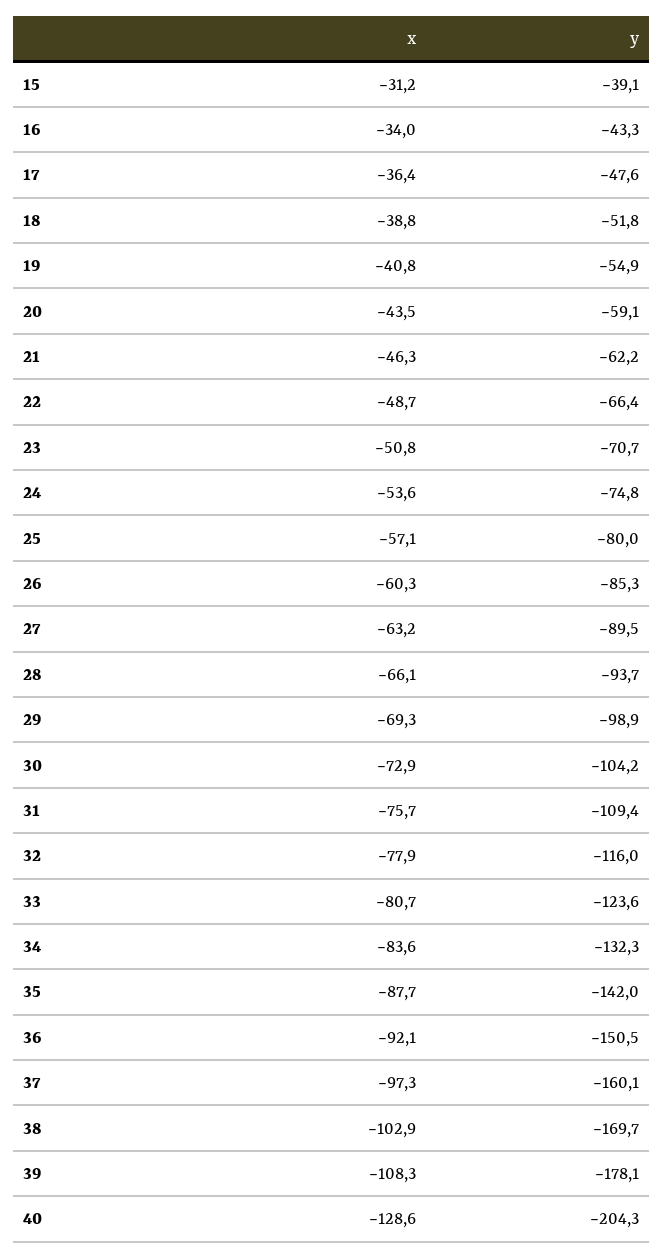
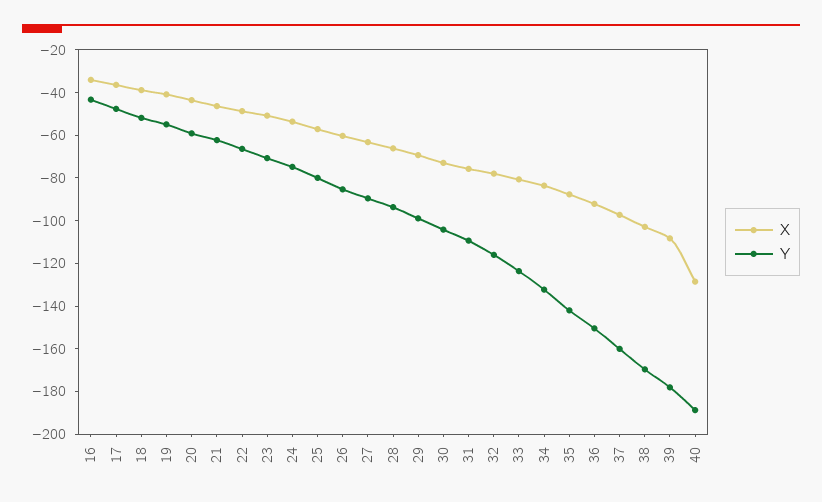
  {
    "x": {
-     "15": -31.2,
      "16": -34,
      "17": -36.4,
      "18": -38.8,
      "19": -40.8,
      "20": -43.5,
      "21": -46.3,
      "22": -48.7,
      "23": -50.8,
      "24": -53.6,
      "25": -57.1,
      "26": -60.3,
      "27": -63.2,
      "28": -66.1,
      "29": -69.3,
      "30": -72.9,
      "31": -75.7,
      "32": -77.9,
      "33": -80.7,
      "34": -83.6,
      "35": -87.7,
      "36": -92.1,
      "37": -97.3,
      "38": -102.9,
      "39": -108.3,
      "40": -128.6
    },
    "y": {
-     "15": -39.1,
      "16": -43.3,
      "17": -47.6,
      "18": -51.8,
      "19": -54.9,
      "20": -59.1,
      "21": -62.2,
      "22": -66.4,
      "23": -70.7,
      "24": -74.8,
      "25": -80,
      "26": -85.3,
      "27": -89.5,
      "28": -93.7,
      "29": -98.9,
      "30": -104.2,
      "31": -109.4,
      "32": -116,
      "33": -123.6,
      "34": -132.3,
      "35": -142,
      "36": -150.5,
      "37": -160.1,
      "38": -169.7,
      "39": -178.1,
-     "40": -204.3
+     "40": -190
    }
  }

